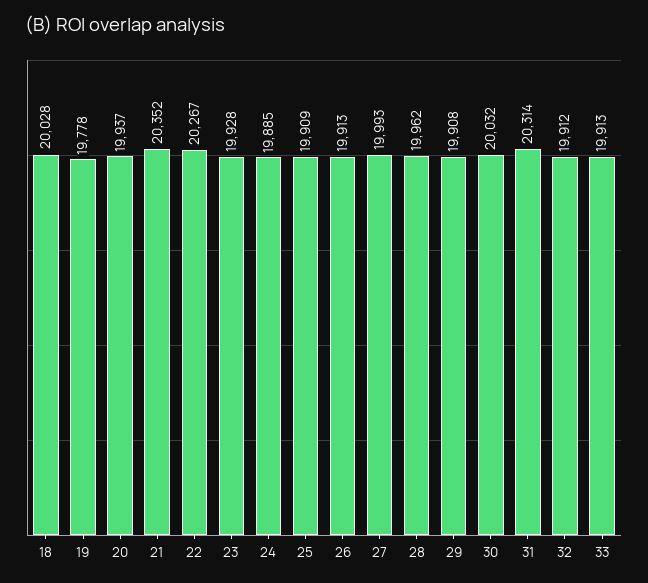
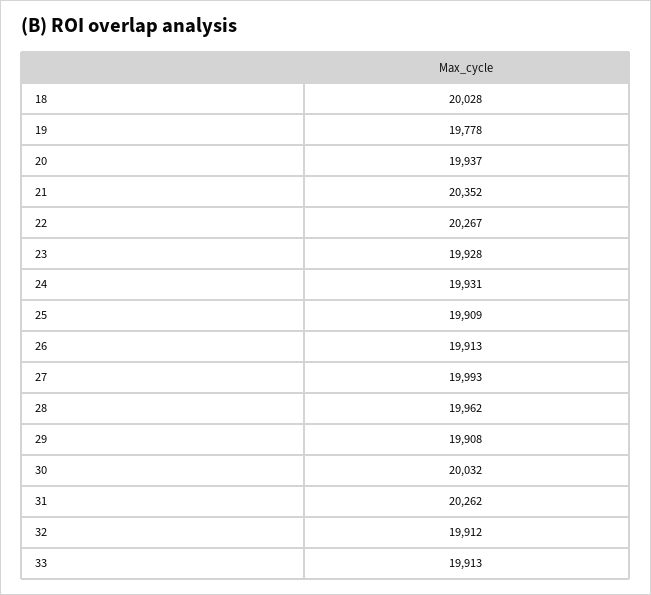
  {
    "18": 20028,
    "19": 19778,
    "20": 19937,
    "21": 20352,
    "22": 20267,
    "23": 19928,
-   "24": 19885,
+   "24": 19931,
    "25": 19909,
    "26": 19913,
    "27": 19993,
    "28": 19962,
    "29": 19908,
    "30": 20032,
-   "31": 20314,
+   "31": 20262,
    "32": 19912,
    "33": 19913
  }

